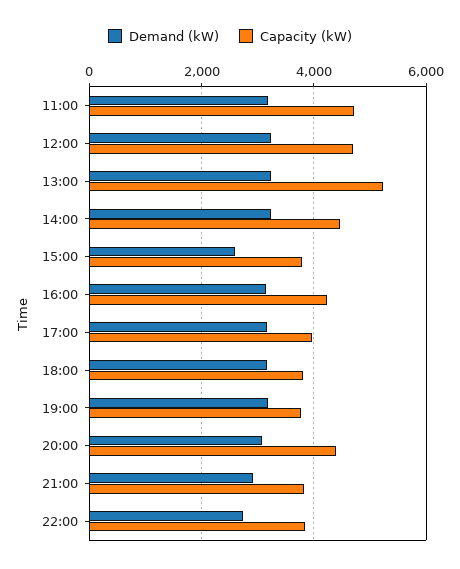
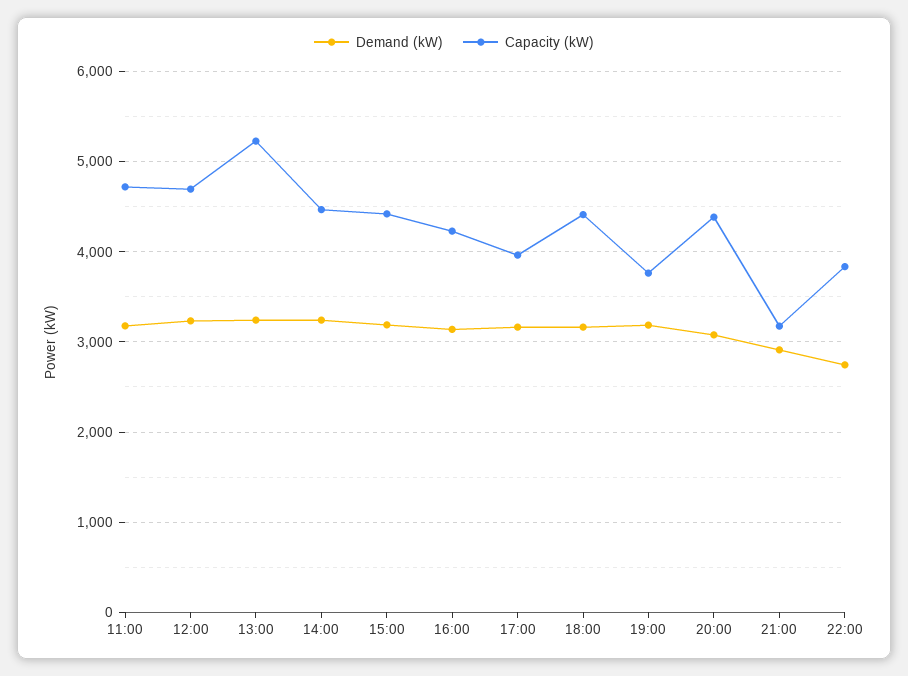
  {
    "Demand (kW)": {
      "11:00": 3200,
      "12:00": 3200,
      "13:00": 3200,
      "14:00": 3200,
-     "15:00": 2600,
+     "15:00": 3200,
      "16:00": 3100,
      "17:00": 3200,
      "18:00": 3200,
      "19:00": 3200,
      "20:00": 3100,
      "21:00": 2900,
      "22:00": 2700
    },
    "Capacity (kW)": {
      "11:00": 4700,
      "12:00": 4700,
      "13:00": 5200,
      "14:00": 4500,
-     "15:00": 3800,
+     "15:00": 4400,
      "16:00": 4200,
      "17:00": 4000,
-     "18:00": 3800,
+     "18:00": 4400,
      "19:00": 3800,
      "20:00": 4400,
-     "21:00": 3800,
+     "21:00": 3200,
      "22:00": 3800
    }
  }

